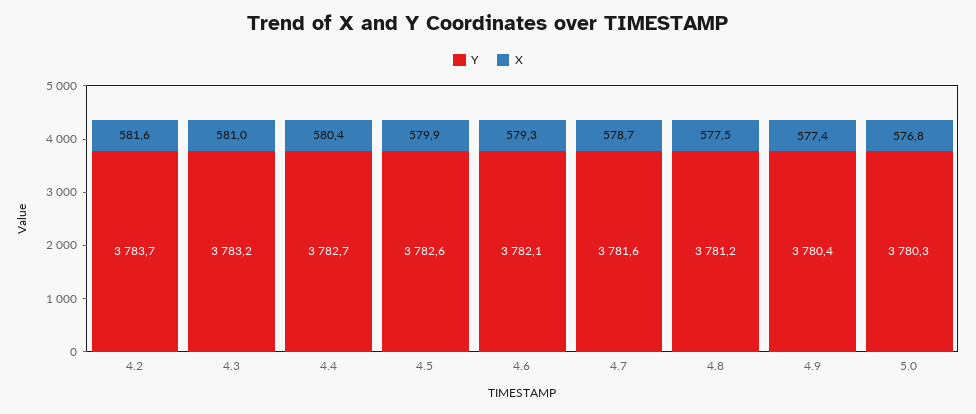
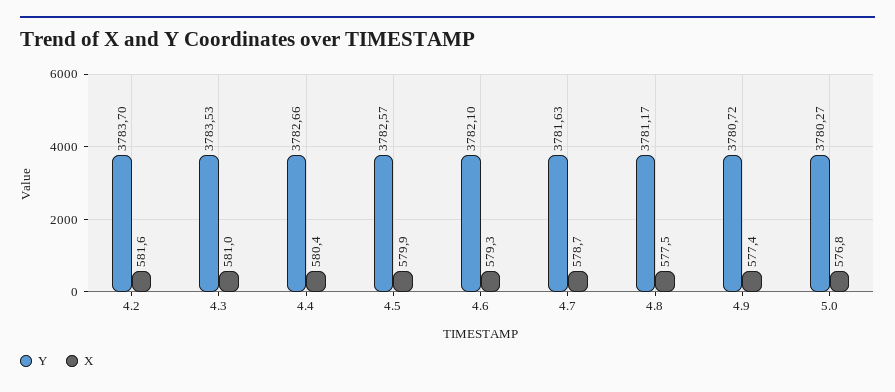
  {
    "Y": {
      "4.2": 3783.7,
-     "4.3": 3783.2,
+     "4.3": 3783.53,
      "4.4": 3782.66,
      "4.5": 3782.57,
      "4.6": 3782.1,
      "4.7": 3781.63,
      "4.8": 3781.17,
-     "4.9": 3780.4,
+     "4.9": 3780.72,
      "5.0": 3780.27
    },
    "X": {
      "4.2": 581.6,
      "4.3": 581,
      "4.4": 580.4,
      "4.5": 579.9,
      "4.6": 579.3,
      "4.7": 578.7,
      "4.8": 577.5,
      "4.9": 577.4,
      "5.0": 576.8
    }
  }

